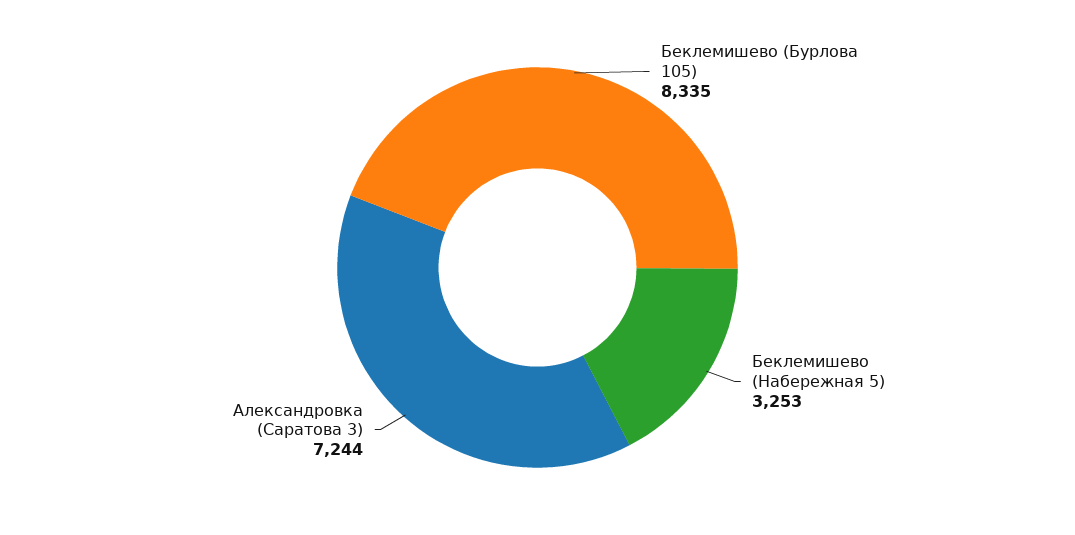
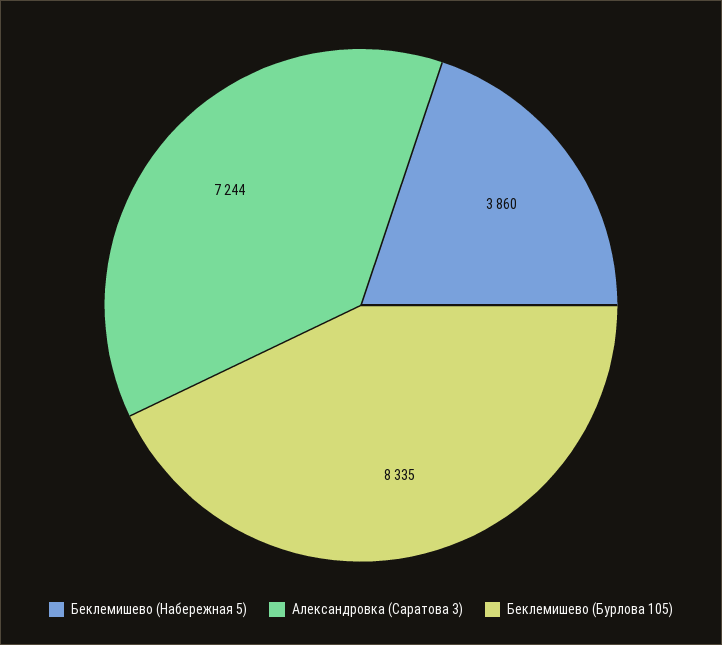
  {
    "Беклемишево (Бурлова 105)": 8335,
-   "Беклемишево (Набережная 5)": 3253,
+   "Беклемишево (Набережная 5)": 3860,
    "Александровка (Саратова 3)": 7244
  }

